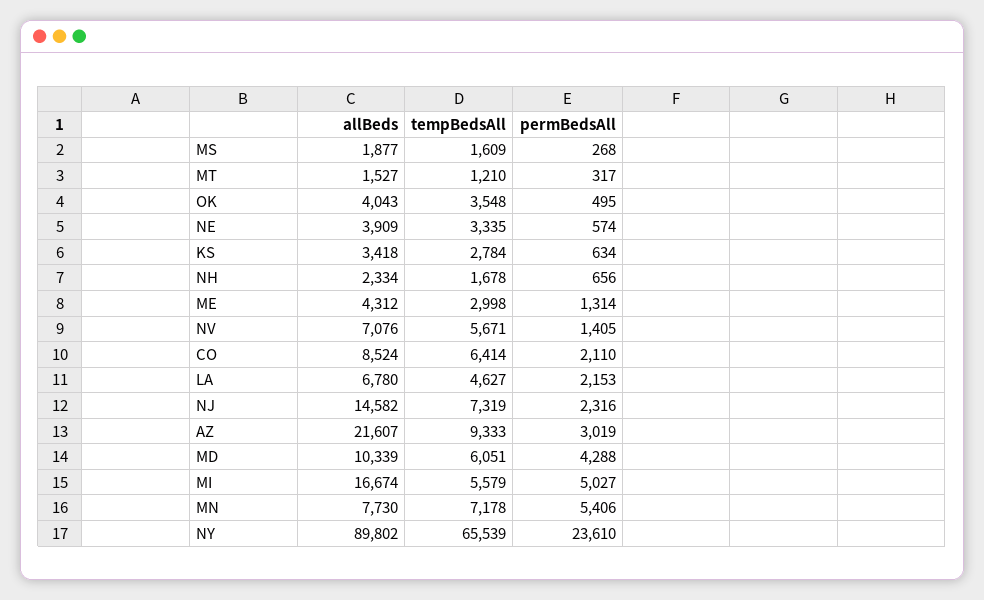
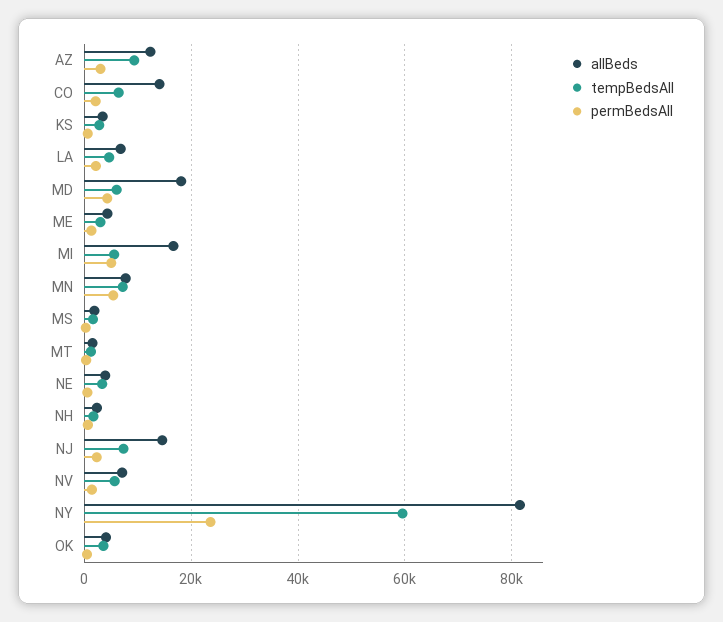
  {
    "allBeds": {
      "MS": 1877,
      "MT": 1527,
      "OK": 4043,
      "NE": 3909,
      "KS": 3418,
      "NH": 2334,
      "ME": 4312,
      "NV": 7076,
-     "CO": 8524,
+     "CO": 14000,
      "LA": 6780,
      "NJ": 14582,
-     "AZ": 21607,
+     "AZ": 12000,
-     "MD": 10339,
+     "MD": 18000,
      "MI": 16674,
      "MN": 7730,
-     "NY": 89802
+     "NY": 82000
    },
    "tempBedsAll": {
      "MS": 1609,
      "MT": 1210,
      "OK": 3548,
      "NE": 3335,
      "KS": 2784,
      "NH": 1678,
      "ME": 2998,
      "NV": 5671,
      "CO": 6414,
      "LA": 4627,
      "NJ": 7319,
      "AZ": 9333,
      "MD": 6051,
      "MI": 5579,
      "MN": 7178,
-     "NY": 65539
+     "NY": 60000
    },
    "permBedsAll": {
      "MS": 268,
      "MT": 317,
      "OK": 495,
      "NE": 574,
      "KS": 634,
      "NH": 656,
      "ME": 1314,
      "NV": 1405,
      "CO": 2110,
      "LA": 2153,
      "NJ": 2316,
      "AZ": 3019,
      "MD": 4288,
      "MI": 5027,
      "MN": 5406,
      "NY": 23610
    }
  }

